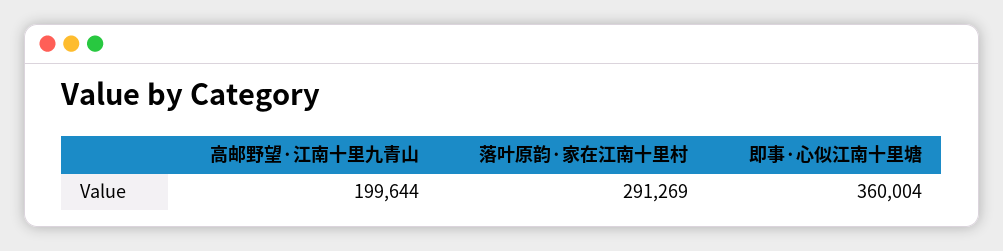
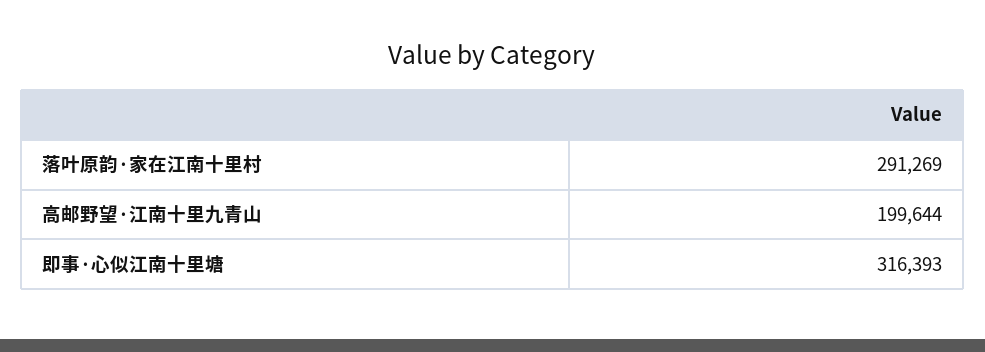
  {
    "高邮野望·江南十里九青山": 199644,
    "落叶原韵·家在江南十里村": 291269,
-   "即事·心似江南十里塘": 360004
+   "即事·心似江南十里塘": 316393
  }

